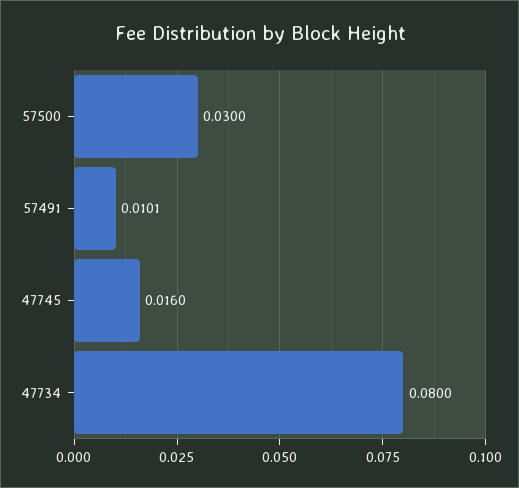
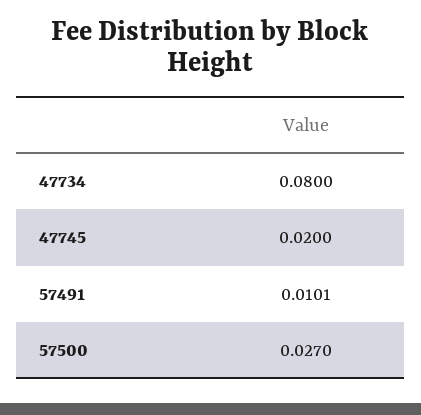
  {
-   "57500": 0.03,
+   "57500": 0.027,
    "57491": 0.0101,
-   "47745": 0.016,
+   "47745": 0.02,
    "47734": 0.08
  }

